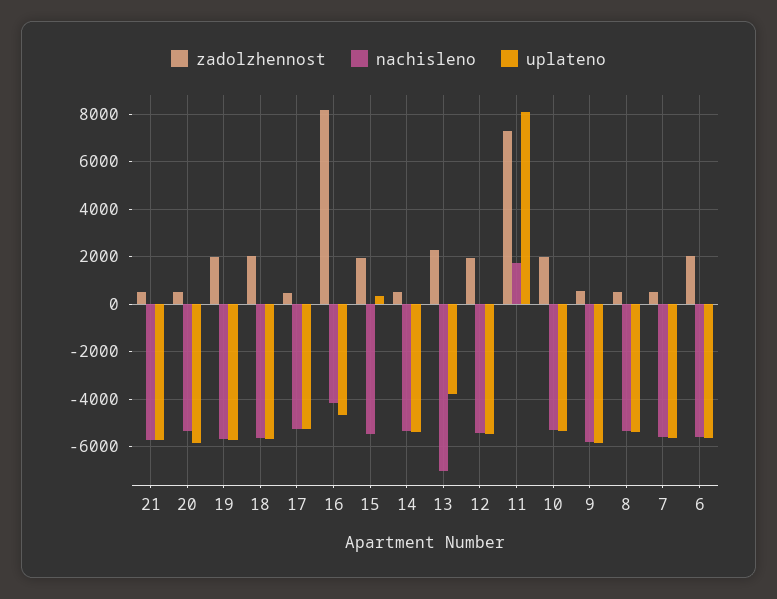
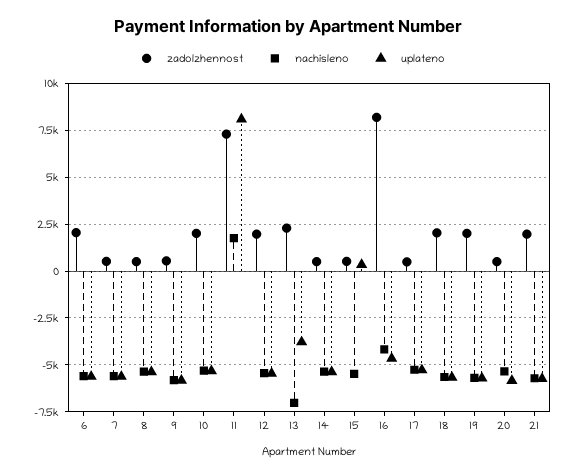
  {
    "zadolzhennost": {
-     "21": 500,
+     "21": 2000,
      "20": 500,
      "19": 2000,
      "18": 2000,
      "17": 500,
      "16": 8000,
-     "15": 2000,
+     "15": 500,
      "14": 500,
      "13": 2500,
      "12": 2000,
      "11": 7500,
      "10": 2000,
      "9": 500,
      "8": 500,
      "7": 500,
      "6": 2000
    },
    "nachisleno": {
      "21": -5500,
      "20": -5500,
      "19": -5500,
      "18": -5500,
      "17": -5500,
      "16": -4000,
      "15": -5500,
      "14": -5500,
      "13": -7000,
      "12": -5500,
      "11": 2000,
      "10": -5500,
      "9": -6000,
      "8": -5500,
      "7": -5500,
      "6": -5500
    },
    "uplateno": {
      "21": -5500,
      "20": -6000,
      "19": -5500,
      "18": -5500,
      "17": -5500,
      "16": -4500,
      "15": 500,
      "14": -5500,
      "13": -4000,
      "12": -5500,
      "11": 8000,
      "10": -5500,
      "9": -6000,
      "8": -5500,
      "7": -5500,
      "6": -5500
    }
  }

